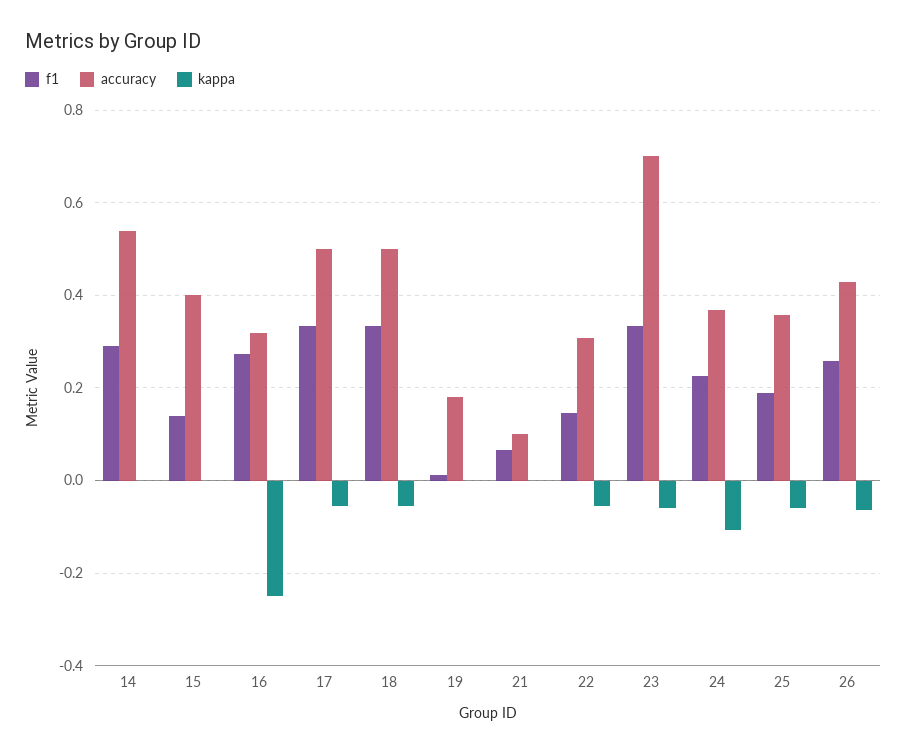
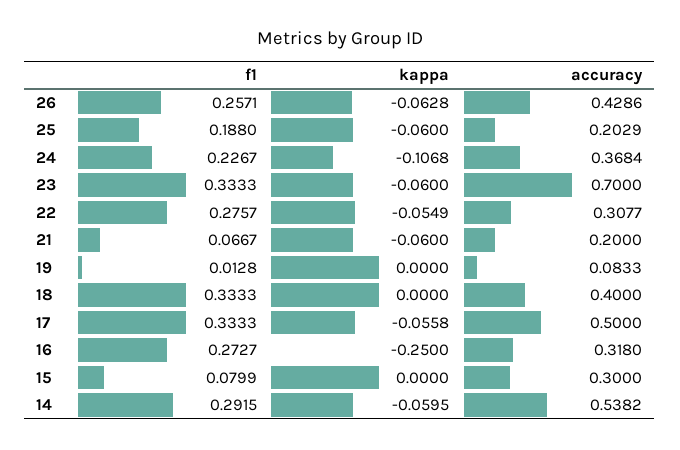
  {
    "f1": {
      "14": 0.2915,
-     "15": 0.14,
+     "15": 0.0799,
      "16": 0.2727,
      "17": 0.3333,
      "18": 0.3333,
      "19": 0.0128,
      "21": 0.0667,
-     "22": 0.14,
+     "22": 0.2757,
      "23": 0.3333,
      "24": 0.2267,
      "25": 0.188,
      "26": 0.2571
    },
    "accuracy": {
      "14": 0.5382,
-     "15": 0.4,
+     "15": 0.3,
      "16": 0.318,
      "17": 0.5,
-     "18": 0.5,
+     "18": 0.4,
-     "19": 0.18,
+     "19": 0.0833,
-     "21": 0.1,
+     "21": 0.2,
      "22": 0.3077,
      "23": 0.7,
      "24": 0.3684,
-     "25": 0.36,
+     "25": 0.2029,
      "26": 0.4286
    },
    "kappa": {
-     "14": 0,
+     "14": -0.0595,
      "15": 0,
      "16": -0.25,
      "17": -0.0558,
-     "18": -0.06,
+     "18": 0,
      "19": 0,
-     "21": 0,
+     "21": -0.06,
      "22": -0.0549,
      "23": -0.06,
      "24": -0.1068,
      "25": -0.06,
      "26": -0.0628
    }
  }

